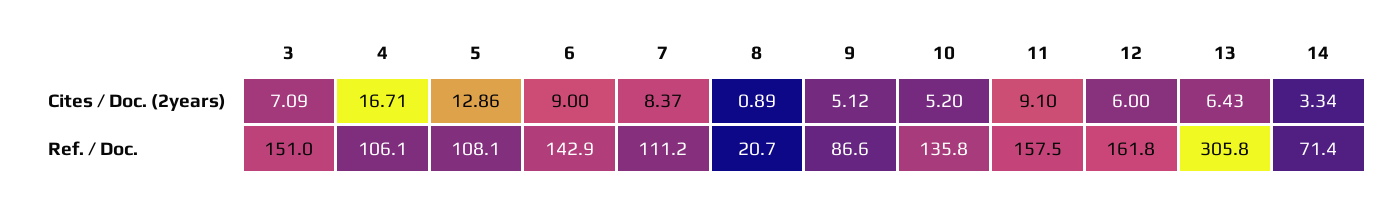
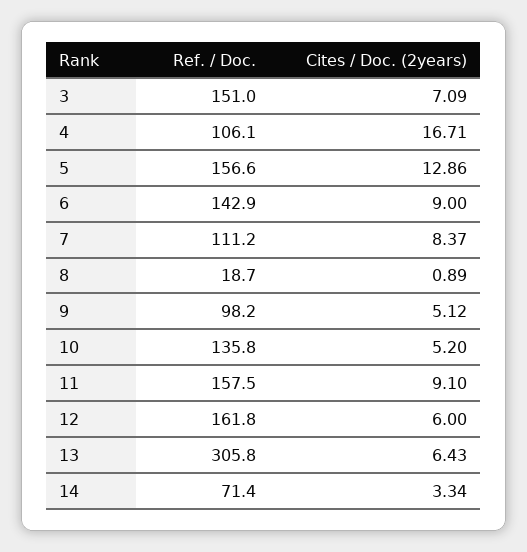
  {
    "3": {
      "Cites / Doc. (2years)": 7.09,
      "Ref. / Doc.": 151
    },
    "4": {
      "Cites / Doc. (2years)": 16.71,
      "Ref. / Doc.": 106.1
    },
    "5": {
      "Cites / Doc. (2years)": 12.86,
-     "Ref. / Doc.": 108.1
+     "Ref. / Doc.": 156.6
    },
    "6": {
      "Cites / Doc. (2years)": 9,
      "Ref. / Doc.": 142.9
    },
    "7": {
      "Cites / Doc. (2years)": 8.37,
      "Ref. / Doc.": 111.2
    },
    "8": {
      "Cites / Doc. (2years)": 0.89,
-     "Ref. / Doc.": 20.7
+     "Ref. / Doc.": 18.7
    },
    "9": {
      "Cites / Doc. (2years)": 5.12,
-     "Ref. / Doc.": 86.6
+     "Ref. / Doc.": 98.2
    },
    "10": {
      "Cites / Doc. (2years)": 5.2,
      "Ref. / Doc.": 135.8
    },
    "11": {
      "Cites / Doc. (2years)": 9.1,
      "Ref. / Doc.": 157.5
    },
    "12": {
      "Cites / Doc. (2years)": 6,
      "Ref. / Doc.": 161.8
    },
    "13": {
      "Cites / Doc. (2years)": 6.43,
      "Ref. / Doc.": 305.8
    },
    "14": {
      "Cites / Doc. (2years)": 3.34,
      "Ref. / Doc.": 71.4
    }
  }

